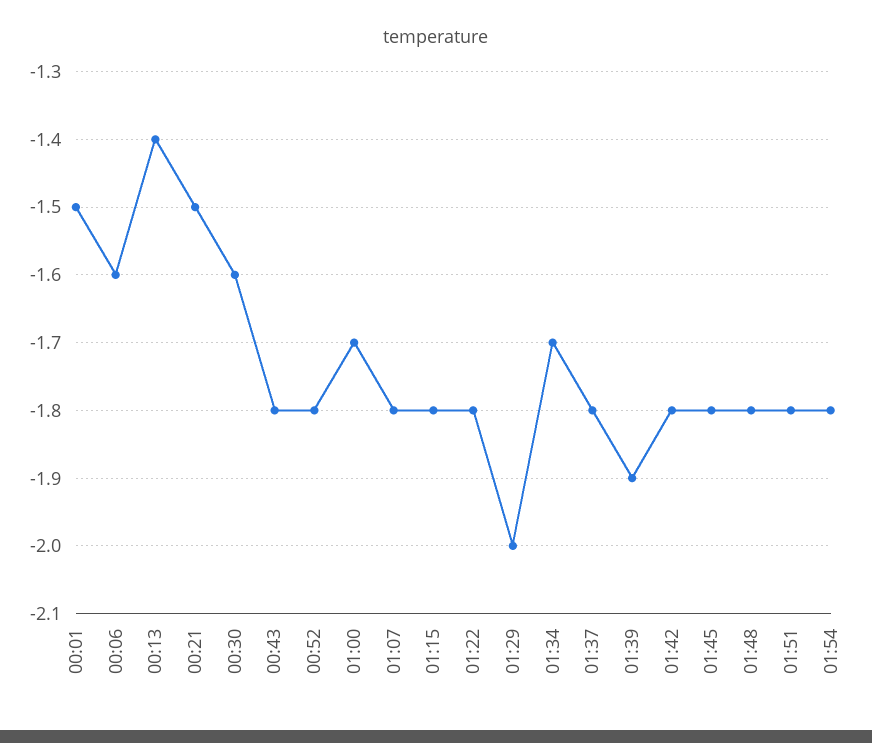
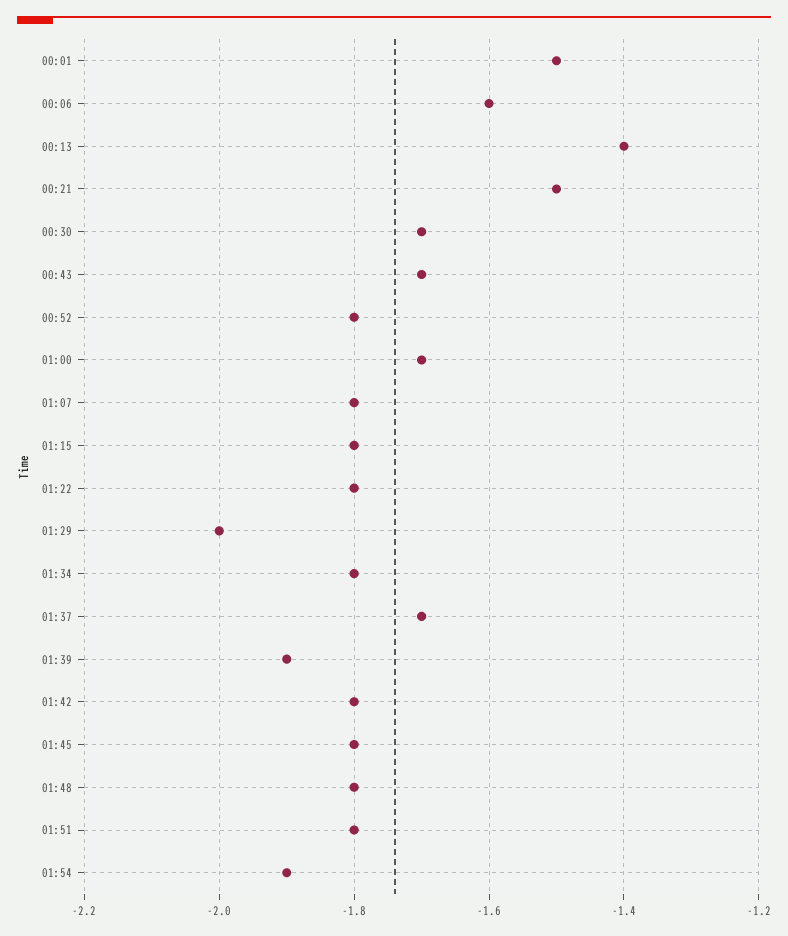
  {
    "00:01": -1.5,
    "00:06": -1.6,
    "00:13": -1.4,
    "00:21": -1.5,
-   "00:30": -1.6,
+   "00:30": -1.7,
-   "00:43": -1.8,
+   "00:43": -1.7,
    "00:52": -1.8,
    "01:00": -1.7,
    "01:07": -1.8,
    "01:15": -1.8,
    "01:22": -1.8,
    "01:29": -2,
-   "01:34": -1.7,
+   "01:34": -1.8,
-   "01:37": -1.8,
+   "01:37": -1.7,
    "01:39": -1.9,
    "01:42": -1.8,
    "01:45": -1.8,
    "01:48": -1.8,
    "01:51": -1.8,
-   "01:54": -1.8
+   "01:54": -1.9
  }

